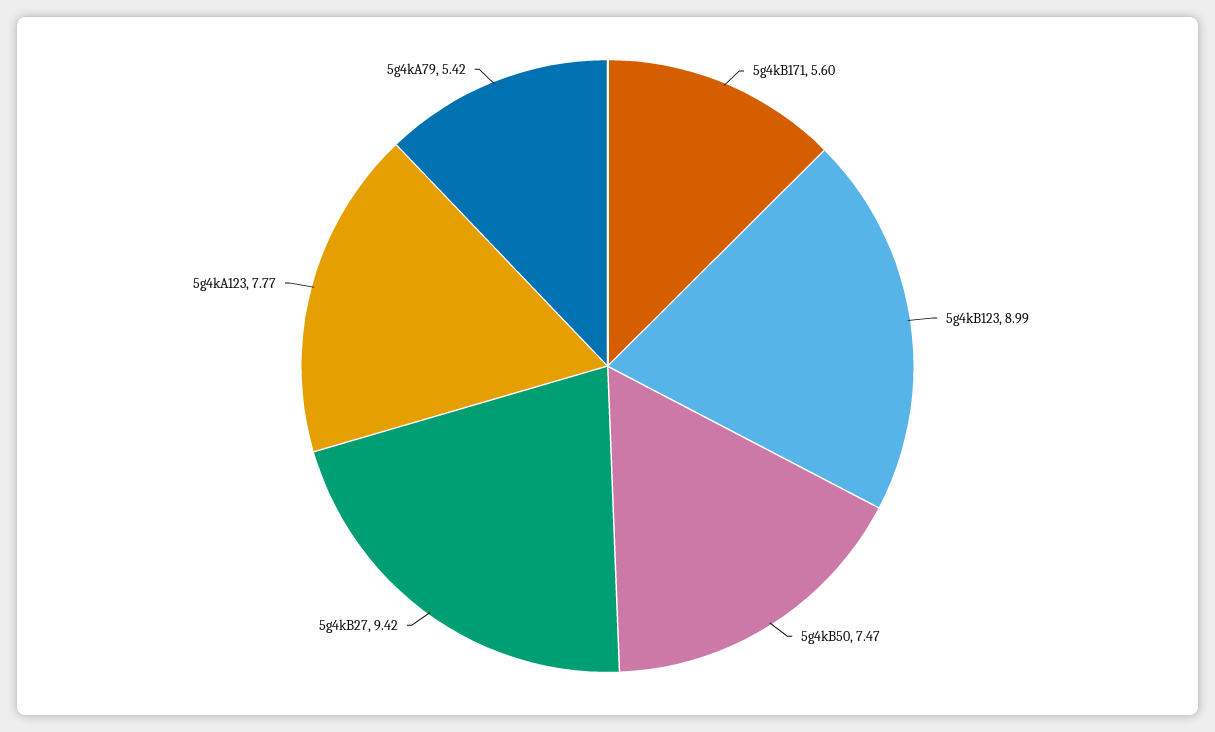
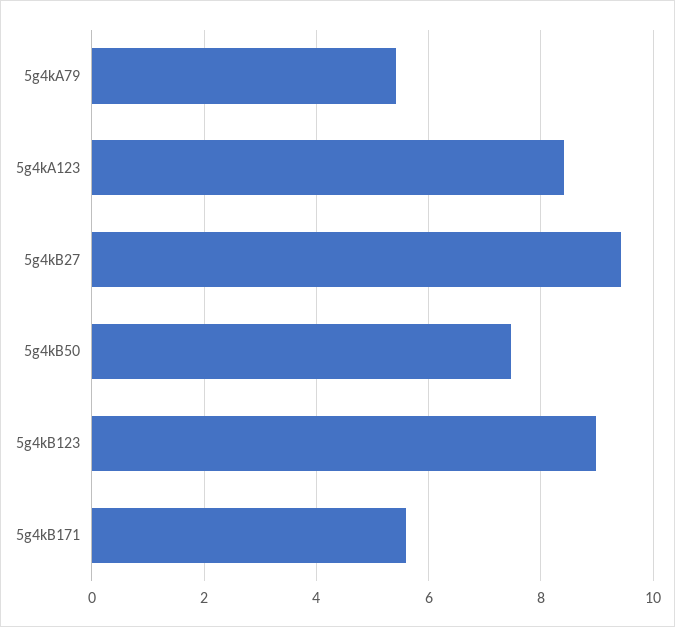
  {
    "5g4kB171": 5.6,
    "5g4kB123": 8.99,
    "5g4kB50": 7.47,
    "5g4kB27": 9.42,
-   "5g4kA123": 7.77,
+   "5g4kA123": 8.4,
    "5g4kA79": 5.42
  }

